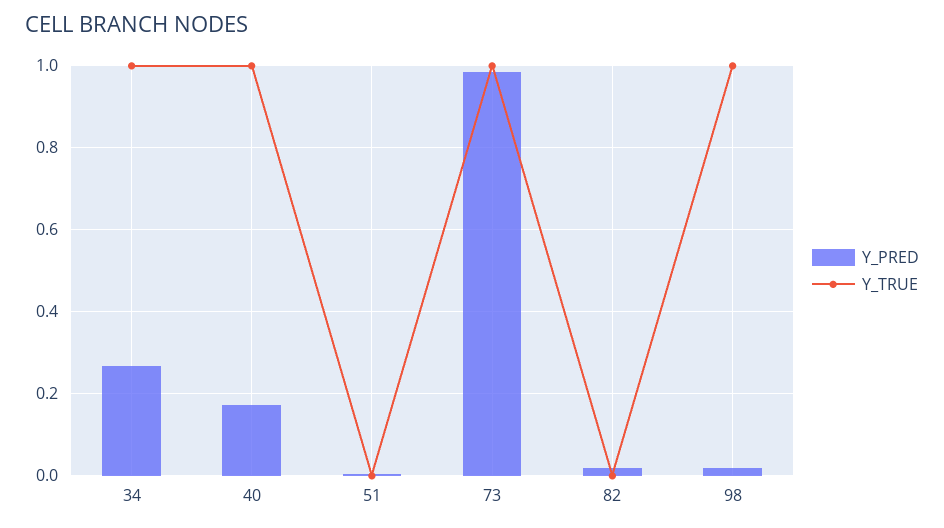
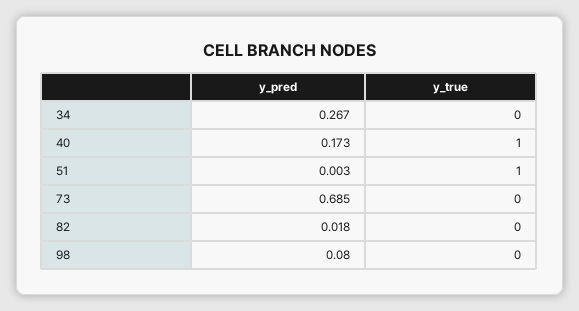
  {
    "Y_PRED": {
      "34": 0.267,
      "40": 0.173,
      "51": 0.003,
-     "73": 0.98,
+     "73": 0.685,
      "82": 0.018,
-     "98": 0.02
+     "98": 0.08
    },
    "Y_TRUE": {
-     "34": 1,
+     "34": 0,
      "40": 1,
-     "51": 0,
+     "51": 1,
-     "73": 1,
+     "73": 0,
      "82": 0,
-     "98": 1
+     "98": 0
    }
  }

